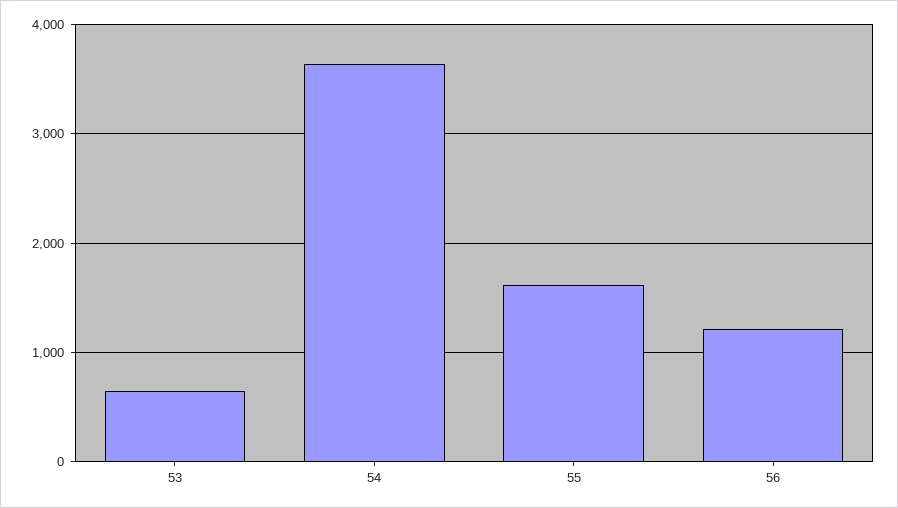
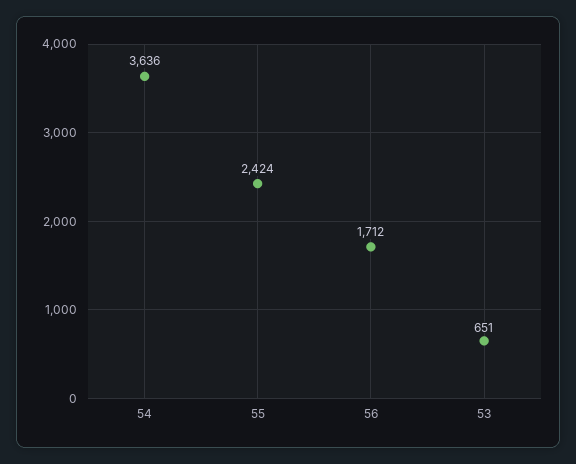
  {
    "53": 651,
    "54": 3636,
-   "55": 1600,
+   "55": 2424,
-   "56": 1200
+   "56": 1712
  }

